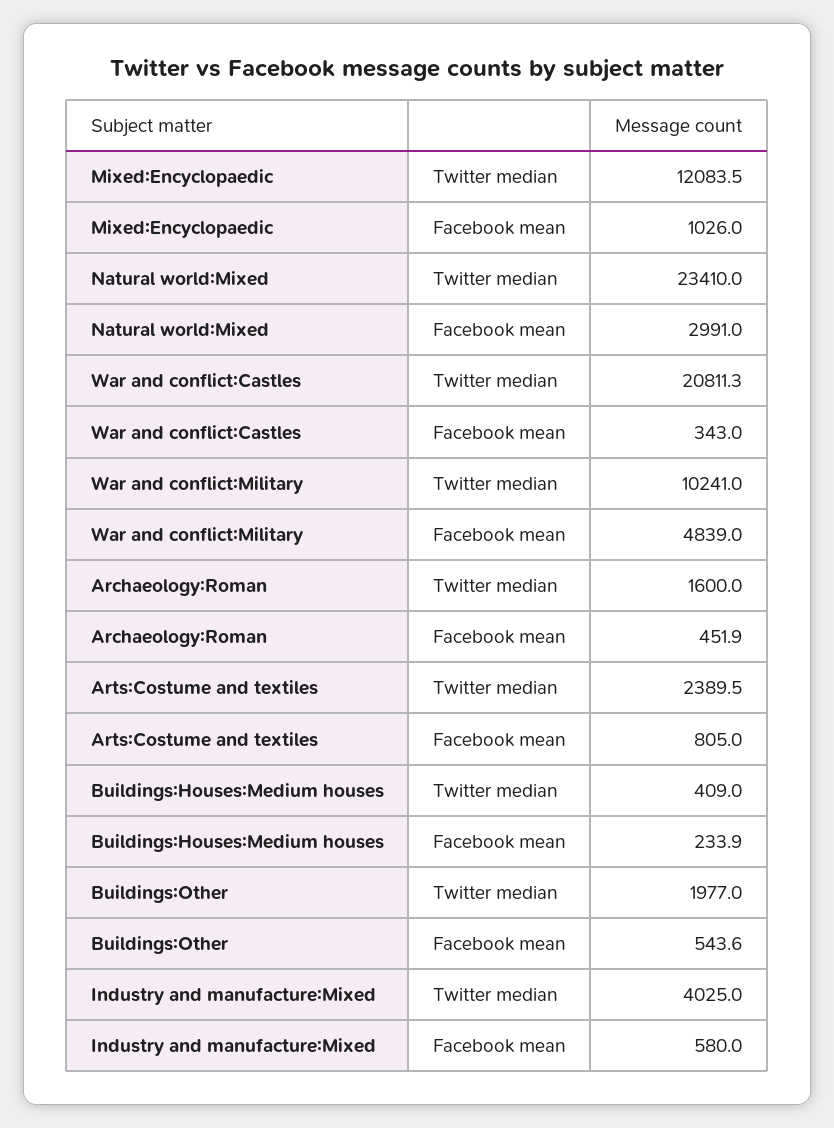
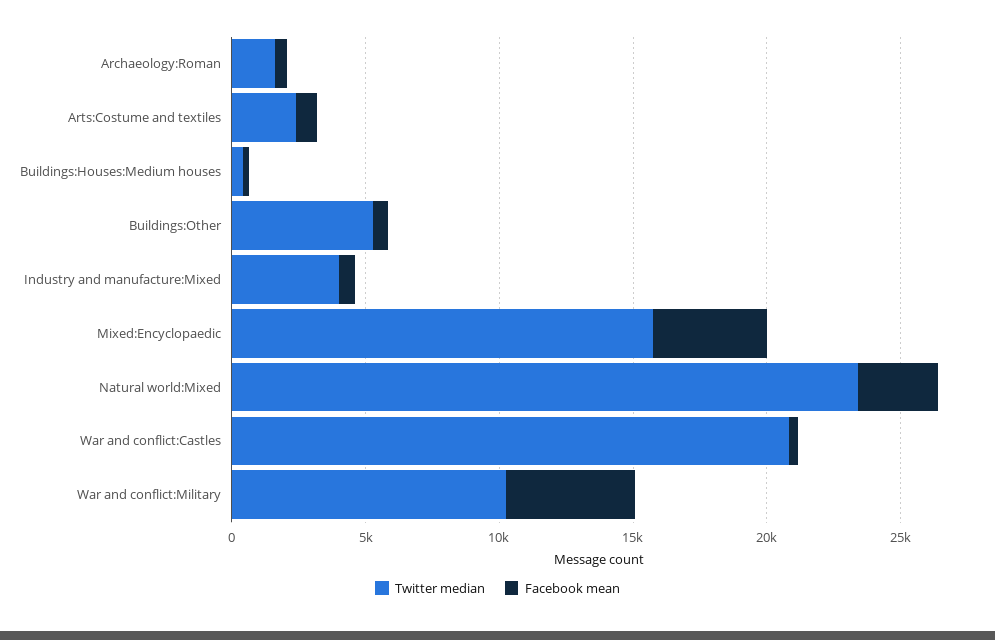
  {
    "Twitter median": {
-     "Mixed:Encyclopaedic": 12083.5,
+     "Mixed:Encyclopaedic": 16000,
      "Natural world:Mixed": 23410,
      "War and conflict:Castles": 20811.3,
      "War and conflict:Military": 10241,
      "Archaeology:Roman": 1600,
      "Arts:Costume and textiles": 2389.5,
      "Buildings:Houses:Medium houses": 409,
-     "Buildings:Other": 1977,
+     "Buildings:Other": 5000,
      "Industry and manufacture:Mixed": 4025
    },
    "Facebook mean": {
-     "Mixed:Encyclopaedic": 1026,
+     "Mixed:Encyclopaedic": 4000,
      "Natural world:Mixed": 2991,
      "War and conflict:Castles": 343,
      "War and conflict:Military": 4839,
      "Archaeology:Roman": 451.9,
      "Arts:Costume and textiles": 805,
      "Buildings:Houses:Medium houses": 233.9,
      "Buildings:Other": 543.6,
      "Industry and manufacture:Mixed": 580
    }
  }

